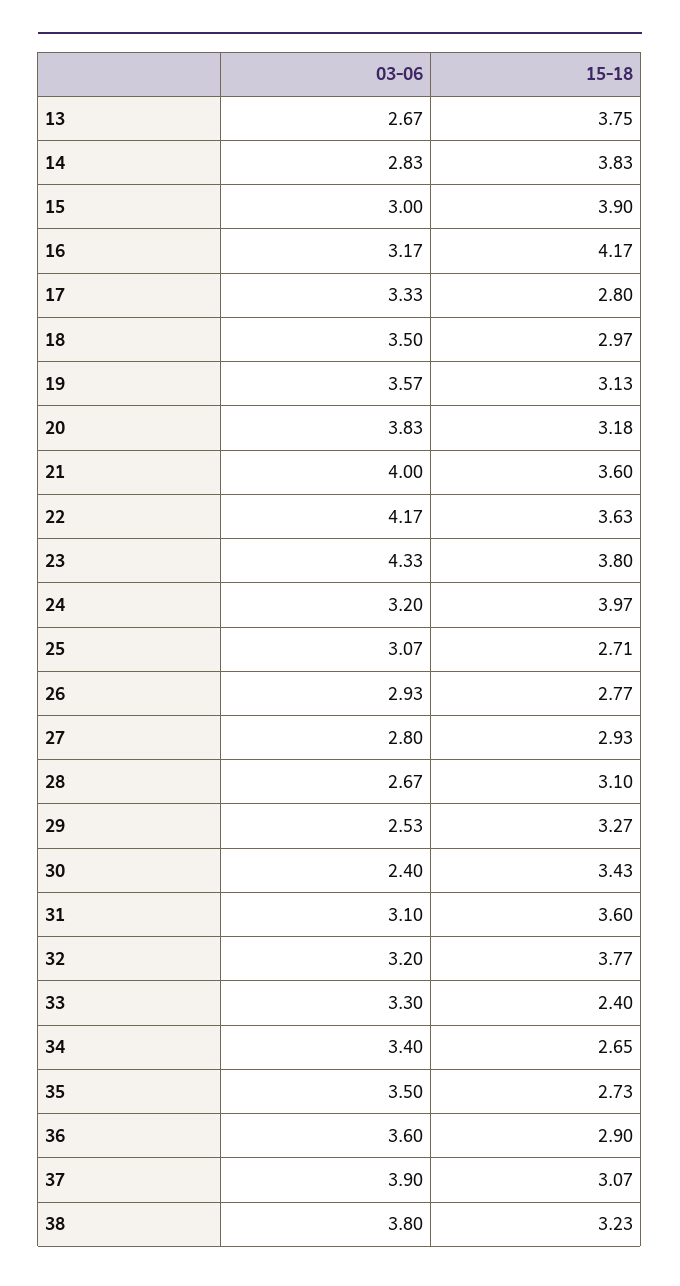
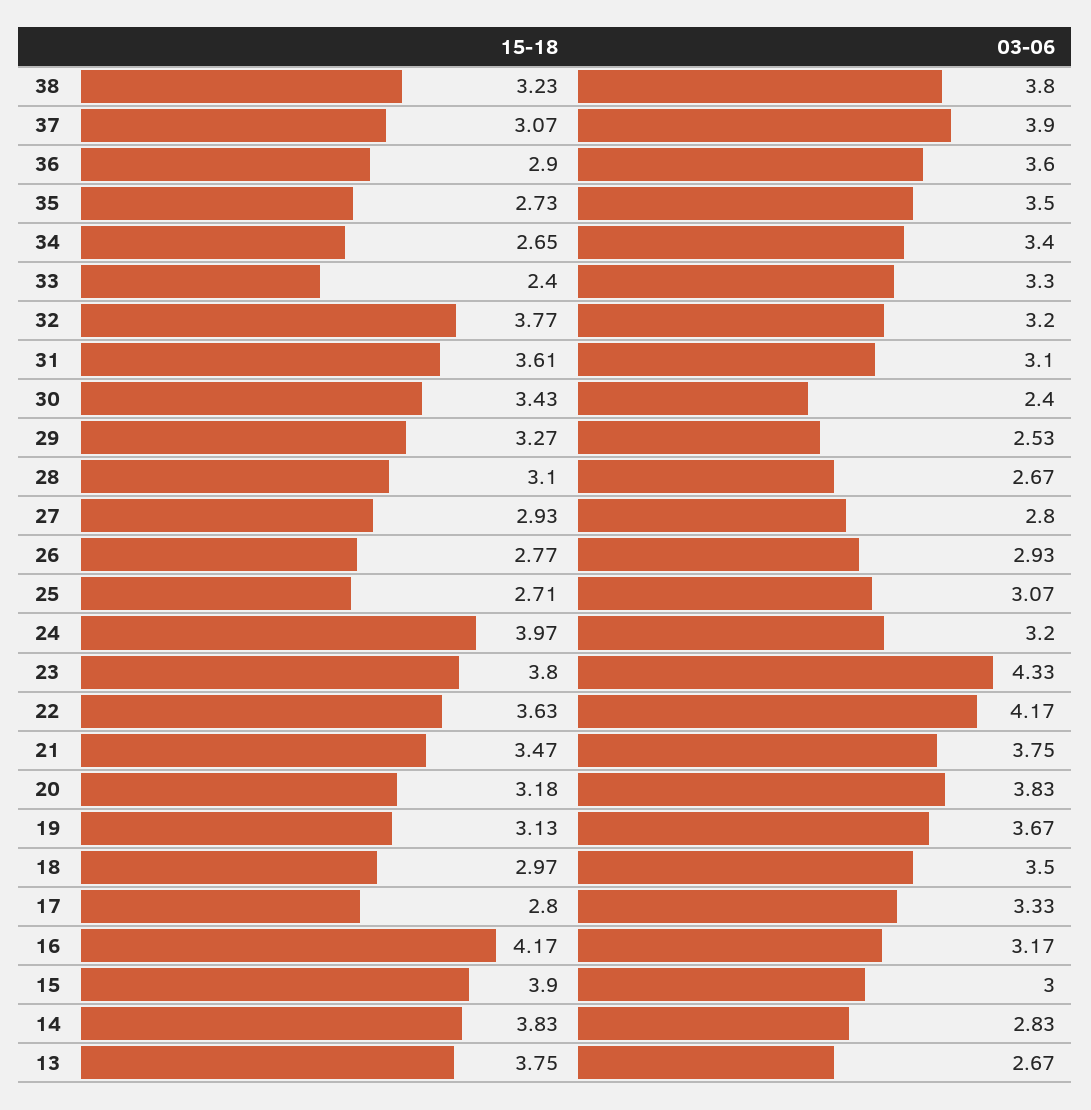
  {
    "03-06": {
      "13": 2.67,
      "14": 2.83,
      "15": 3,
      "16": 3.17,
      "17": 3.33,
      "18": 3.5,
-     "19": 3.57,
+     "19": 3.67,
      "20": 3.83,
-     "21": 4,
+     "21": 3.75,
      "22": 4.17,
      "23": 4.33,
      "24": 3.2,
      "25": 3.07,
      "26": 2.93,
      "27": 2.8,
      "28": 2.67,
      "29": 2.53,
      "30": 2.4,
      "31": 3.1,
      "32": 3.2,
      "33": 3.3,
      "34": 3.4,
      "35": 3.5,
      "36": 3.6,
      "37": 3.9,
      "38": 3.8
    },
    "15-18": {
      "13": 3.75,
      "14": 3.83,
      "15": 3.9,
      "16": 4.17,
      "17": 2.8,
      "18": 2.97,
      "19": 3.13,
      "20": 3.18,
-     "21": 3.6,
+     "21": 3.47,
      "22": 3.63,
      "23": 3.8,
      "24": 3.97,
      "25": 2.71,
      "26": 2.77,
      "27": 2.93,
      "28": 3.1,
      "29": 3.27,
      "30": 3.43,
-     "31": 3.6,
+     "31": 3.61,
      "32": 3.77,
      "33": 2.4,
      "34": 2.65,
      "35": 2.73,
      "36": 2.9,
      "37": 3.07,
      "38": 3.23
    }
  }

